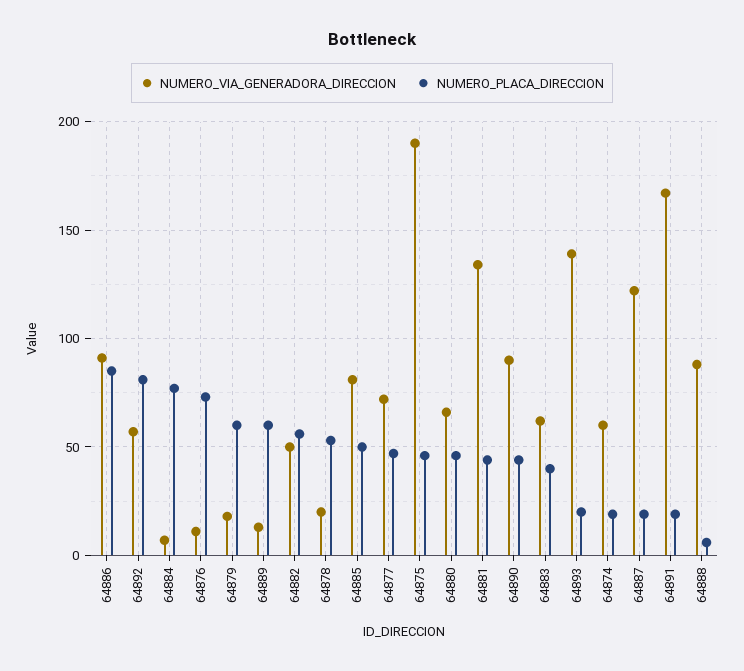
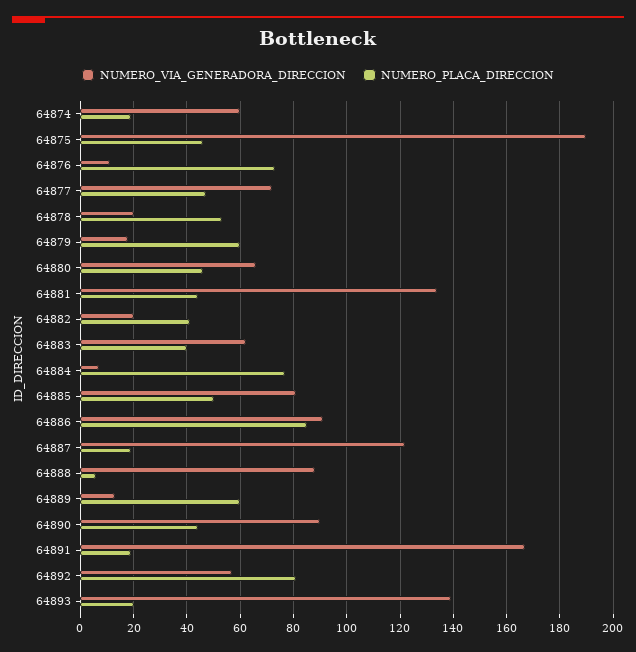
  {
    "NUMERO_VIA_GENERADORA_DIRECCION": {
      "64886": 90,
      "64892": 55,
      "64884": 5,
      "64876": 10,
      "64879": 20,
      "64889": 15,
-     "64882": 50,
+     "64882": 20,
      "64878": 20,
      "64885": 80,
      "64877": 70,
      "64875": 190,
      "64880": 65,
      "64881": 135,
      "64890": 90,
      "64883": 60,
      "64893": 140,
      "64874": 60,
      "64887": 120,
      "64891": 165,
      "64888": 90
    },
    "NUMERO_PLACA_DIRECCION": {
      "64886": 85,
      "64892": 80,
      "64884": 75,
      "64876": 75,
      "64879": 60,
      "64889": 60,
-     "64882": 55,
+     "64882": 40,
      "64878": 55,
      "64885": 50,
      "64877": 45,
      "64875": 45,
      "64880": 45,
      "64881": 45,
      "64890": 45,
      "64883": 40,
      "64893": 20,
      "64874": 20,
      "64887": 20,
      "64891": 20,
      "64888": 5
    }
  }

